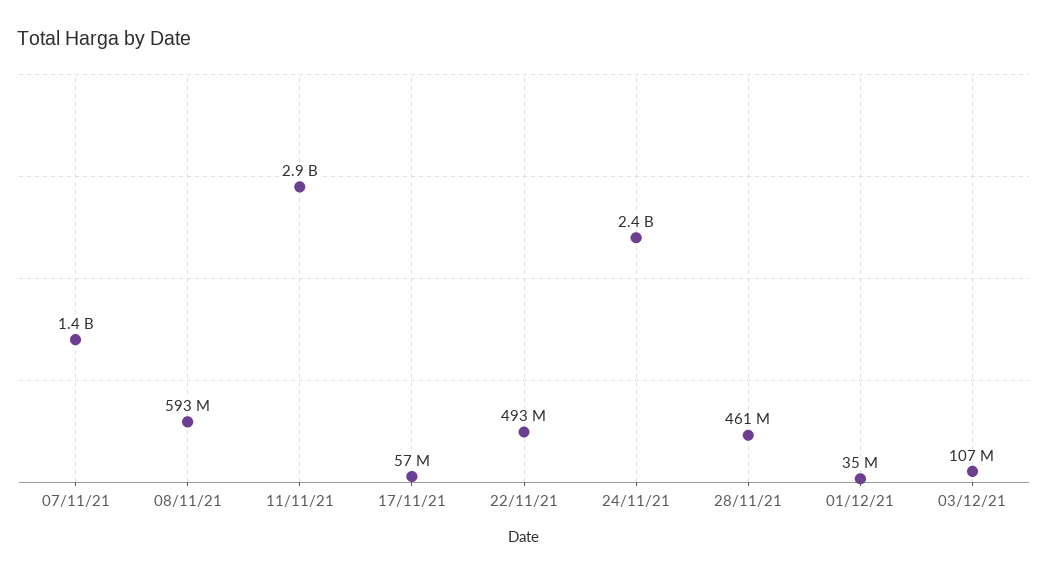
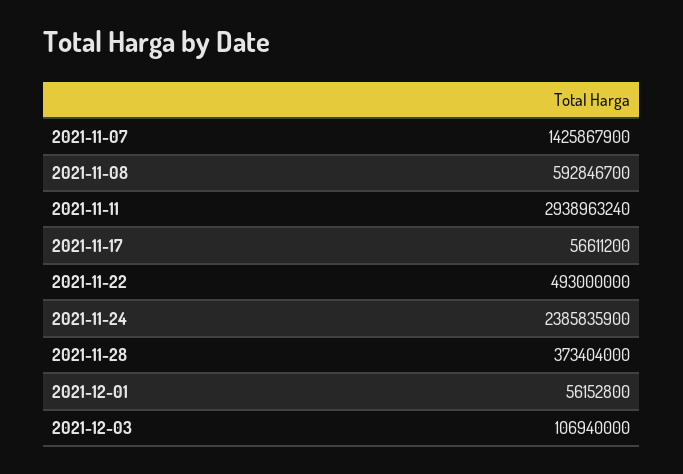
  {
    "07/11/21": 1425867900,
    "08/11/21": 592846700,
    "11/11/21": 2938963240,
    "17/11/21": 56611200,
    "22/11/21": 493000000,
    "24/11/21": 2385835900,
-   "28/11/21": 461000000,
+   "28/11/21": 373404000,
-   "01/12/21": 35000000,
+   "01/12/21": 56152800,
    "03/12/21": 106940000
  }

